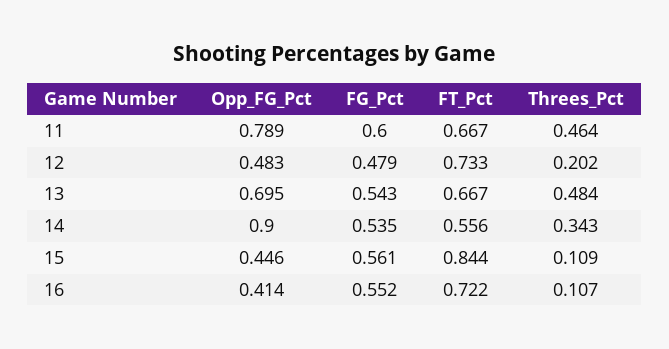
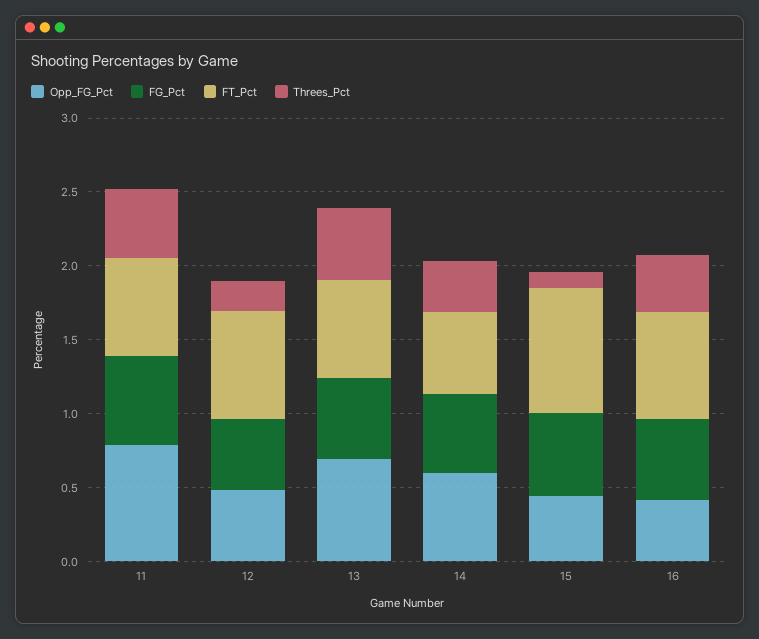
  {
    "Opp_FG_Pct": {
      "11": 0.789,
      "12": 0.483,
      "13": 0.695,
-     "14": 0.9,
+     "14": 0.6,
      "15": 0.446,
      "16": 0.414
    },
    "FG_Pct": {
      "11": 0.6,
      "12": 0.479,
      "13": 0.543,
      "14": 0.535,
      "15": 0.561,
      "16": 0.552
    },
    "FT_Pct": {
      "11": 0.667,
      "12": 0.733,
      "13": 0.667,
      "14": 0.556,
      "15": 0.844,
      "16": 0.722
    },
    "Threes_Pct": {
      "11": 0.464,
      "12": 0.202,
      "13": 0.484,
      "14": 0.343,
      "15": 0.109,
-     "16": 0.107
+     "16": 0.4
    }
  }

